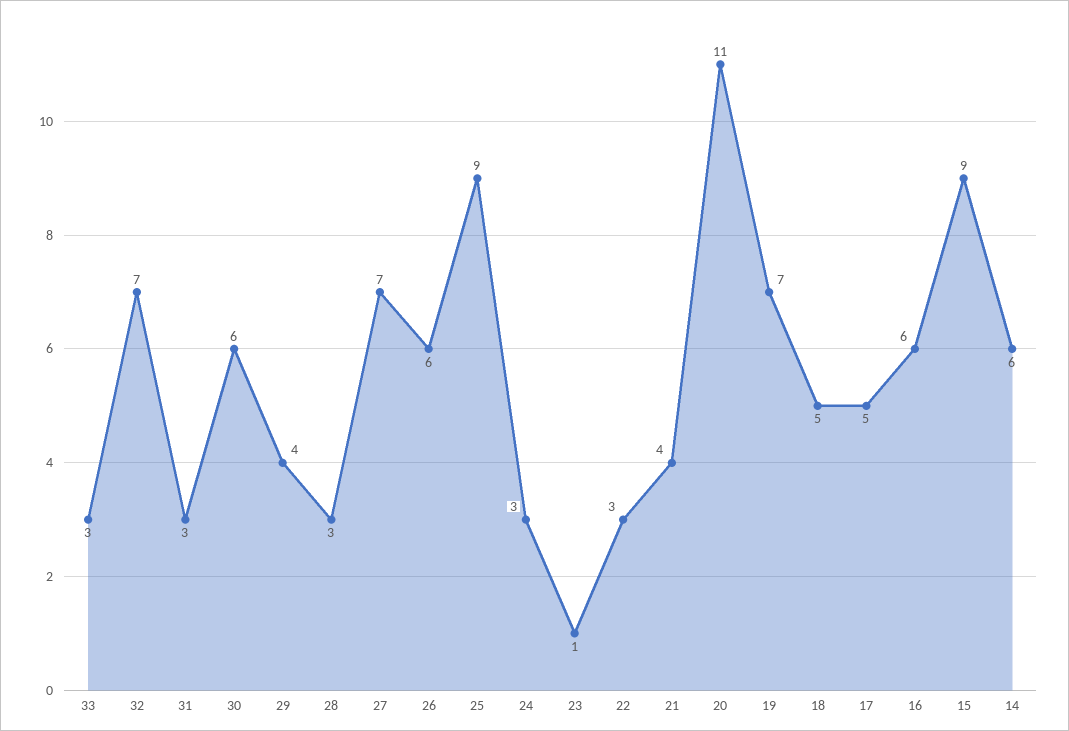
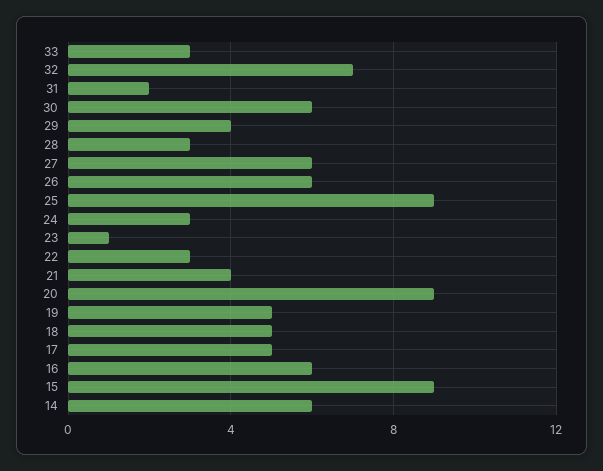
  {
    "33": 3,
    "32": 7,
-   "31": 3,
+   "31": 2,
    "30": 6,
    "29": 4,
    "28": 3,
-   "27": 7,
+   "27": 6,
    "26": 6,
    "25": 9,
    "24": 3,
    "23": 1,
    "22": 3,
    "21": 4,
-   "20": 11,
+   "20": 9,
-   "19": 7,
+   "19": 5,
    "18": 5,
    "17": 5,
    "16": 6,
    "15": 9,
    "14": 6
  }

